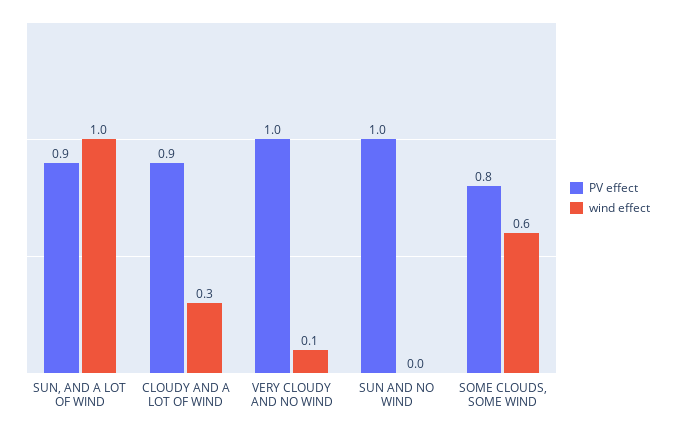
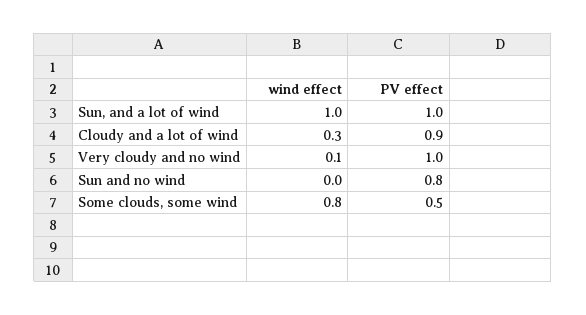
  {
    "PV effect": {
-     "SUN, AND A LOT OF WIND": 0.9,
+     "SUN, AND A LOT OF WIND": 1,
      "CLOUDY AND A LOT OF WIND": 0.9,
      "VERY CLOUDY AND NO WIND": 1,
-     "SUN AND NO WIND": 1,
+     "SUN AND NO WIND": 0.8,
-     "SOME CLOUDS, SOME WIND": 0.8
+     "SOME CLOUDS, SOME WIND": 0.5
    },
    "wind effect": {
      "SUN, AND A LOT OF WIND": 1,
      "CLOUDY AND A LOT OF WIND": 0.3,
      "VERY CLOUDY AND NO WIND": 0.1,
      "SUN AND NO WIND": 0,
-     "SOME CLOUDS, SOME WIND": 0.6
+     "SOME CLOUDS, SOME WIND": 0.8
    }
  }

